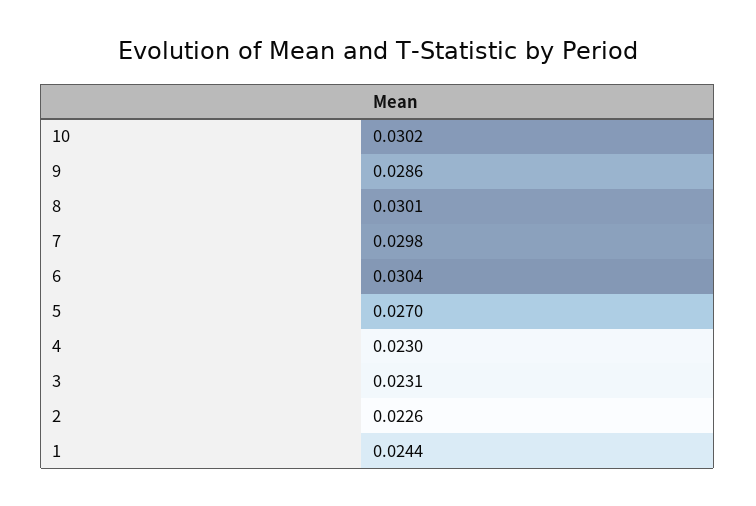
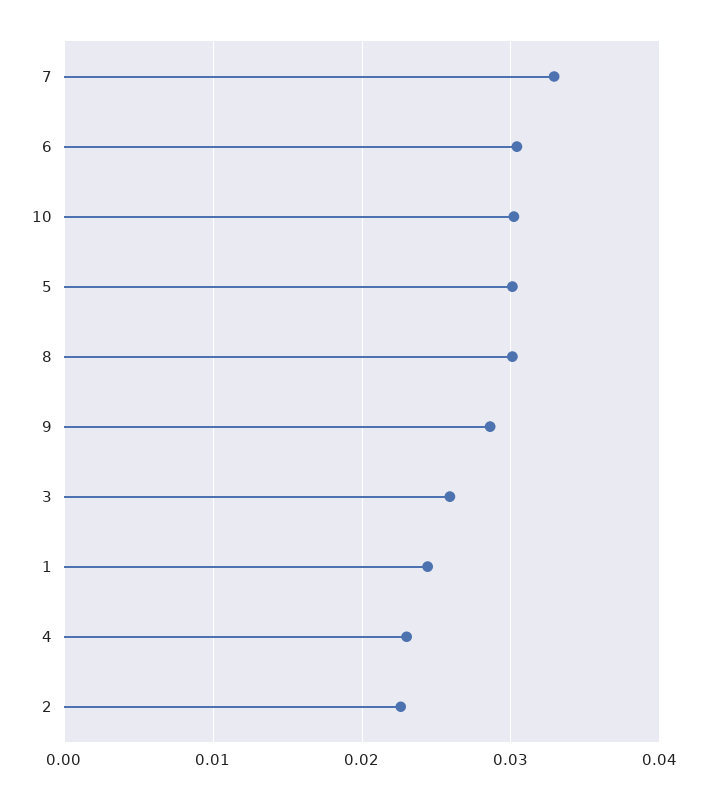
  {
    "10": 0.0302,
    "9": 0.0286,
    "8": 0.0301,
-   "7": 0.0298,
+   "7": 0.033,
    "6": 0.0304,
-   "5": 0.027,
+   "5": 0.03,
    "4": 0.023,
-   "3": 0.0231,
+   "3": 0.026,
    "2": 0.0226,
    "1": 0.0244
  }

